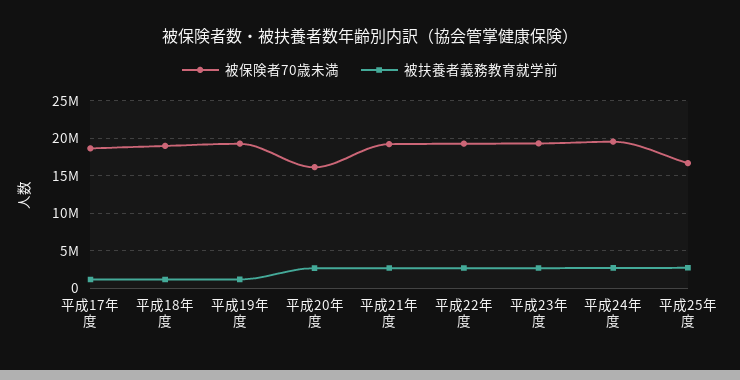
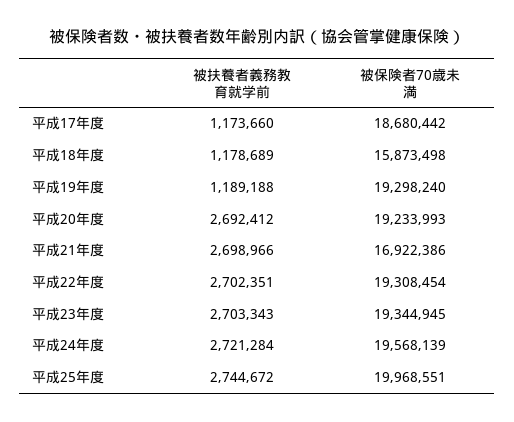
  {
    "被保険者70歳未満": {
      "平成17年度": 18680442,
-     "平成18年度": 19000000,
+     "平成18年度": 15873498,
      "平成19年度": 19298240,
-     "平成20年度": 16000000,
+     "平成20年度": 19233993,
-     "平成21年度": 19000000,
+     "平成21年度": 16922386,
      "平成22年度": 19308454,
      "平成23年度": 19344945,
      "平成24年度": 19568139,
-     "平成25年度": 17000000
+     "平成25年度": 19968551
    },
    "被扶養者義務教育就学前": {
      "平成17年度": 1173660,
      "平成18年度": 1178689,
      "平成19年度": 1189188,
      "平成20年度": 2692412,
      "平成21年度": 2698966,
      "平成22年度": 2702351,
      "平成23年度": 2703343,
      "平成24年度": 2721284,
      "平成25年度": 2744672
    }
  }

